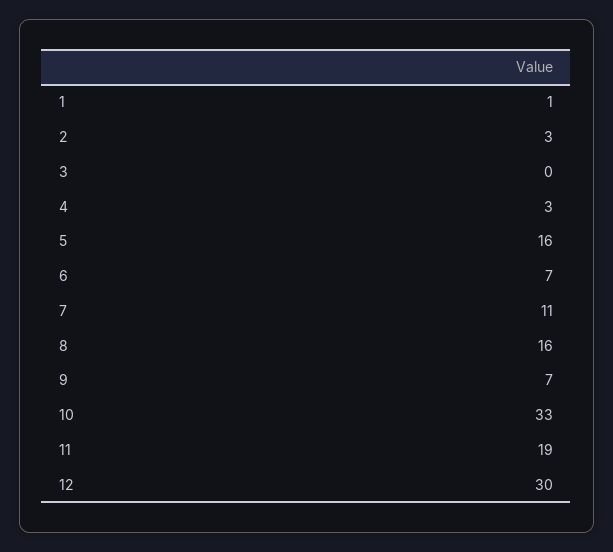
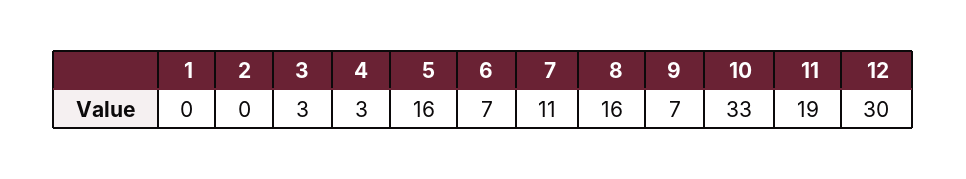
  {
-   "1": 1,
+   "1": 0,
-   "2": 3,
+   "2": 0,
-   "3": 0,
+   "3": 3,
    "4": 3,
    "5": 16,
    "6": 7,
    "7": 11,
    "8": 16,
    "9": 7,
    "10": 33,
    "11": 19,
    "12": 30
  }

